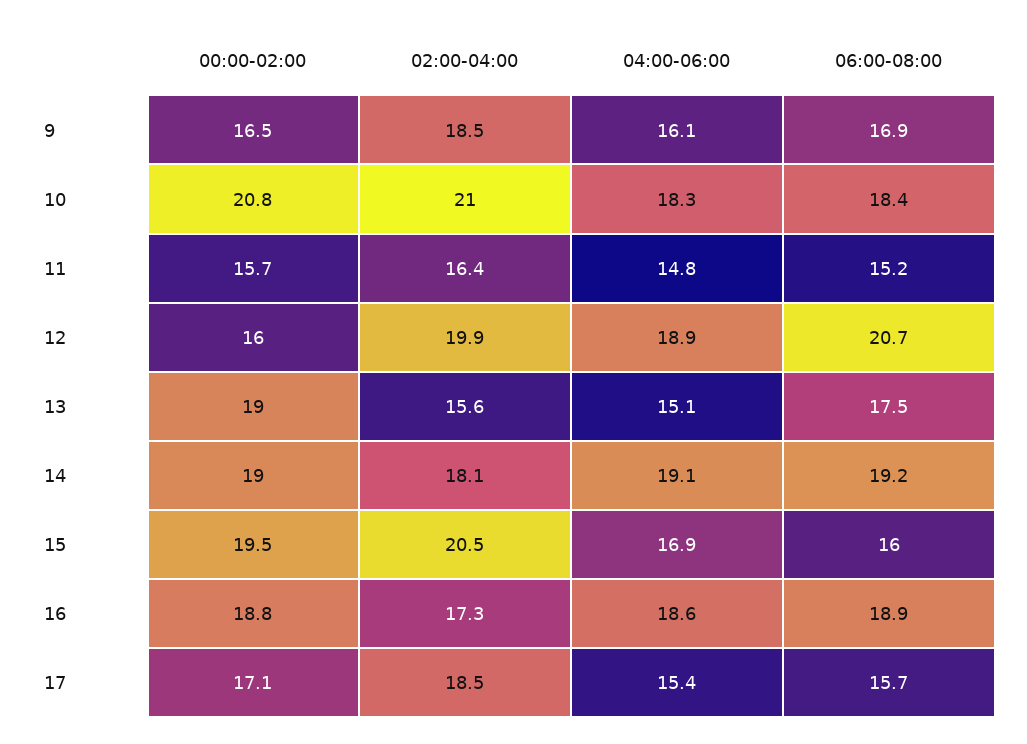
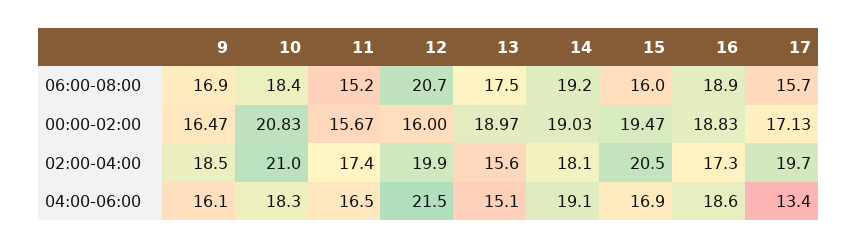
  {
    "00:00-02:00": {
      "9": 16.47,
      "10": 20.83,
      "11": 15.67,
      "12": 16,
      "13": 18.97,
      "14": 19.03,
      "15": 19.47,
      "16": 18.83,
      "17": 17.13
    },
    "02:00-04:00": {
      "9": 18.5,
      "10": 21,
-     "11": 16.4,
+     "11": 17.4,
      "12": 19.9,
      "13": 15.6,
      "14": 18.1,
      "15": 20.5,
      "16": 17.3,
-     "17": 18.5
+     "17": 19.7
    },
    "04:00-06:00": {
      "9": 16.1,
      "10": 18.3,
-     "11": 14.8,
+     "11": 16.5,
-     "12": 18.9,
+     "12": 21.5,
      "13": 15.1,
      "14": 19.1,
      "15": 16.9,
      "16": 18.6,
-     "17": 15.4
+     "17": 13.4
    },
    "06:00-08:00": {
      "9": 16.9,
      "10": 18.4,
      "11": 15.2,
      "12": 20.7,
      "13": 17.5,
      "14": 19.2,
      "15": 16,
      "16": 18.9,
      "17": 15.7
    }
  }

